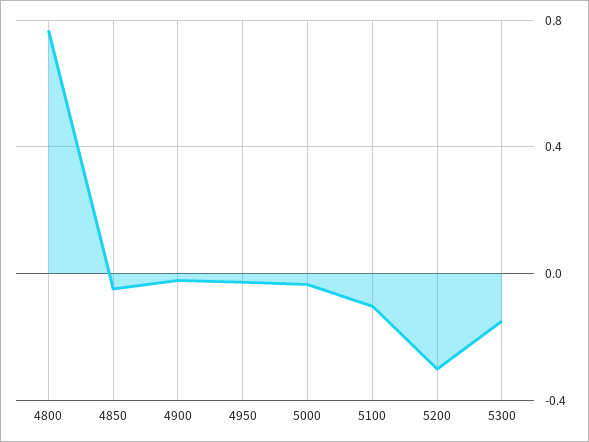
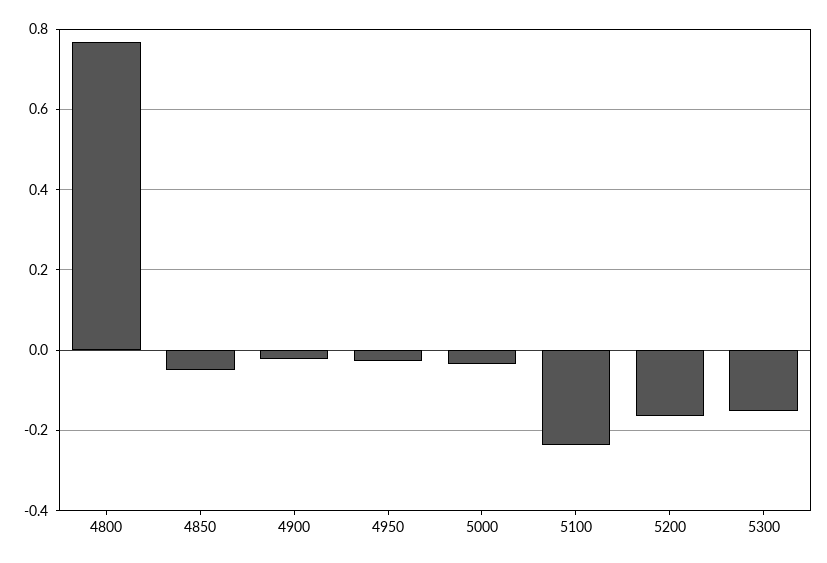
  {
    "4800": 0.76,
    "4850": -0.04,
    "4900": -0.02,
    "4950": -0.02,
    "5000": -0.04,
-   "5100": -0.1,
+   "5100": -0.24,
-   "5200": -0.3,
+   "5200": -0.16,
    "5300": -0.16
  }

